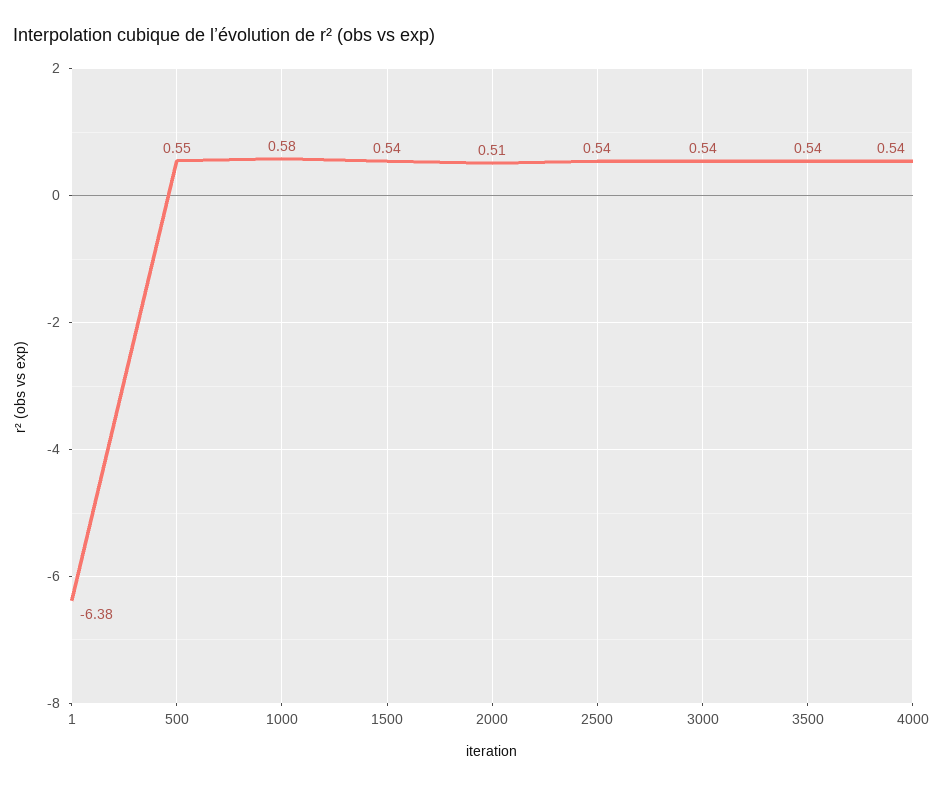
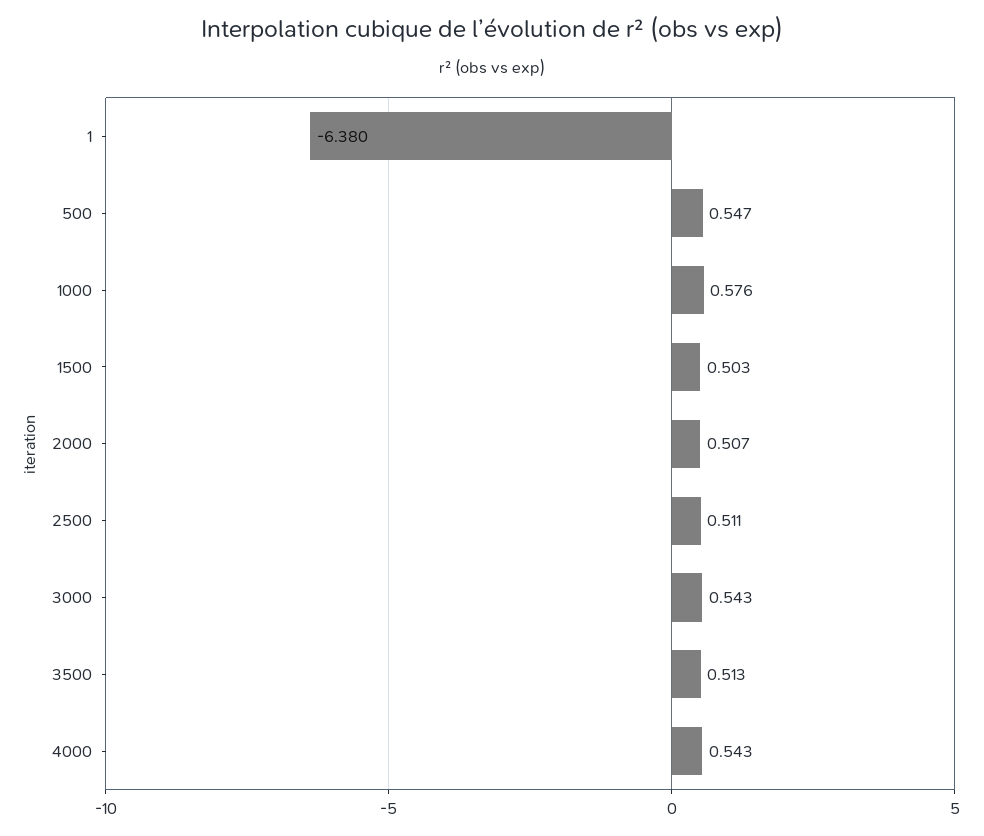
  {
    "1": -6.38,
    "500": 0.547,
    "1000": 0.576,
-   "1500": 0.54,
+   "1500": 0.503,
    "2000": 0.507,
-   "2500": 0.54,
+   "2500": 0.511,
    "3000": 0.543,
-   "3500": 0.54,
+   "3500": 0.513,
    "4000": 0.543
  }

